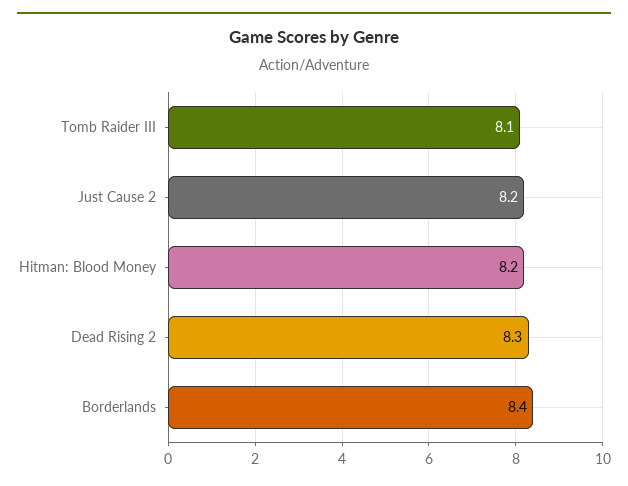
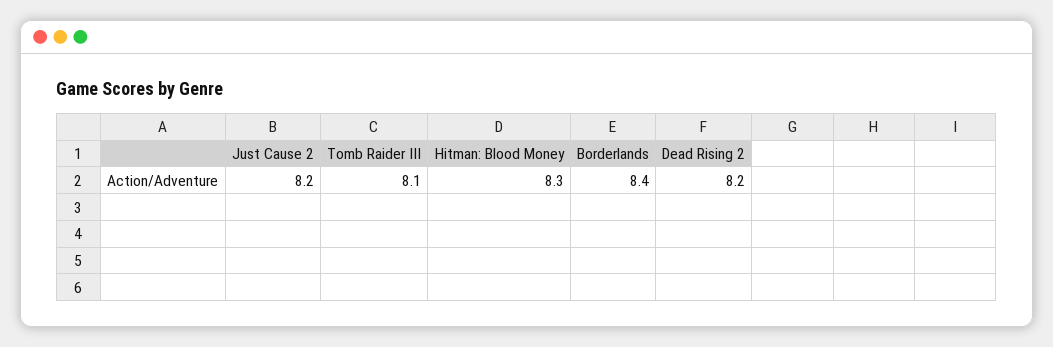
  {
    "Tomb Raider III": 8.1,
    "Just Cause 2": 8.2,
-   "Hitman: Blood Money": 8.2,
+   "Hitman: Blood Money": 8.3,
-   "Dead Rising 2": 8.3,
+   "Dead Rising 2": 8.2,
    "Borderlands": 8.4
  }

